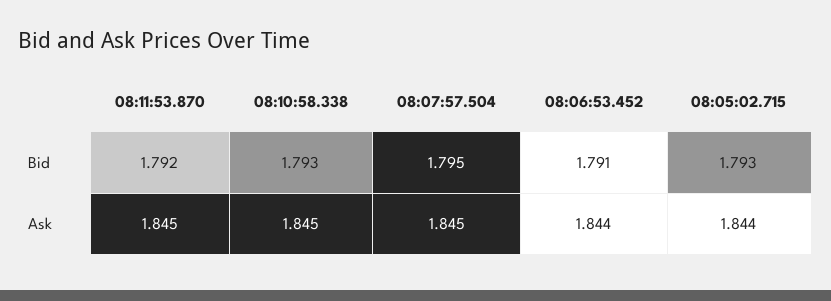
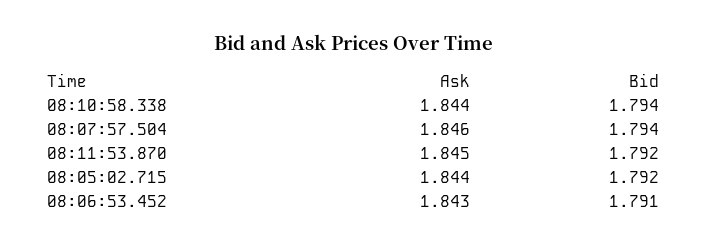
  {
    "08:11:53.870": {
      "Bid": 1.792,
      "Ask": 1.845
    },
    "08:10:58.338": {
-     "Bid": 1.793,
+     "Bid": 1.794,
-     "Ask": 1.845
+     "Ask": 1.844
    },
    "08:07:57.504": {
-     "Bid": 1.795,
+     "Bid": 1.794,
-     "Ask": 1.845
+     "Ask": 1.846
    },
    "08:06:53.452": {
      "Bid": 1.791,
-     "Ask": 1.844
+     "Ask": 1.843
    },
    "08:05:02.715": {
-     "Bid": 1.793,
+     "Bid": 1.792,
      "Ask": 1.844
    }
  }

